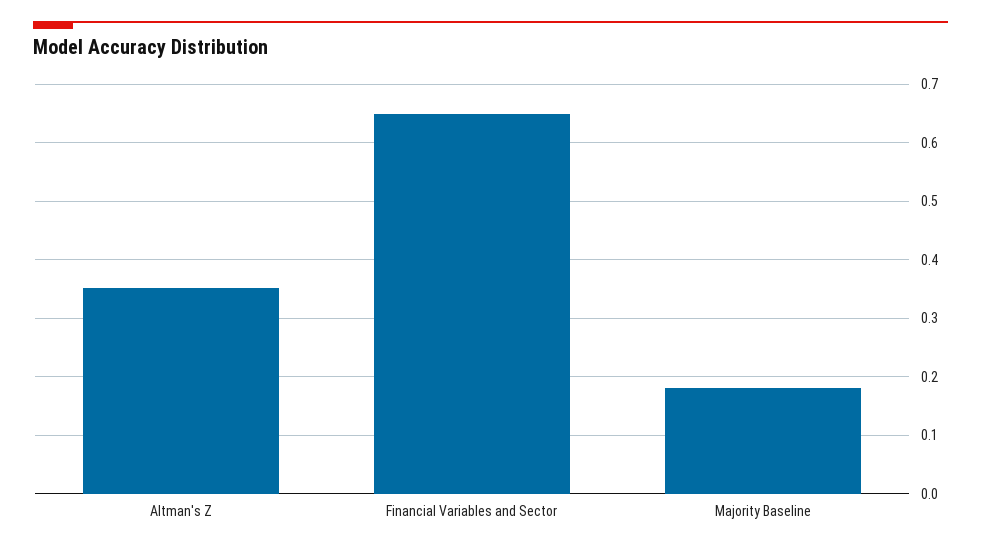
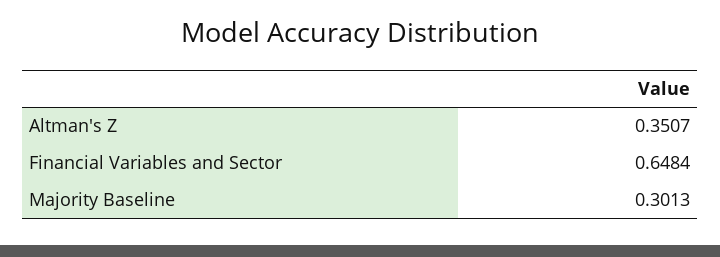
  {
    "Altman's Z": 0.3507,
    "Financial Variables and Sector": 0.6484,
-   "Majority Baseline": 0.18
+   "Majority Baseline": 0.3013
  }

